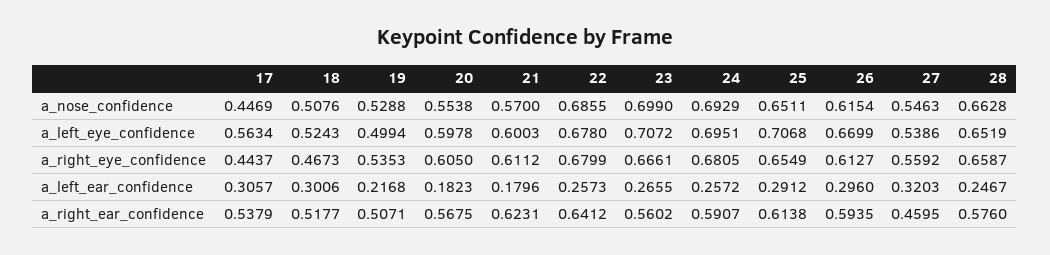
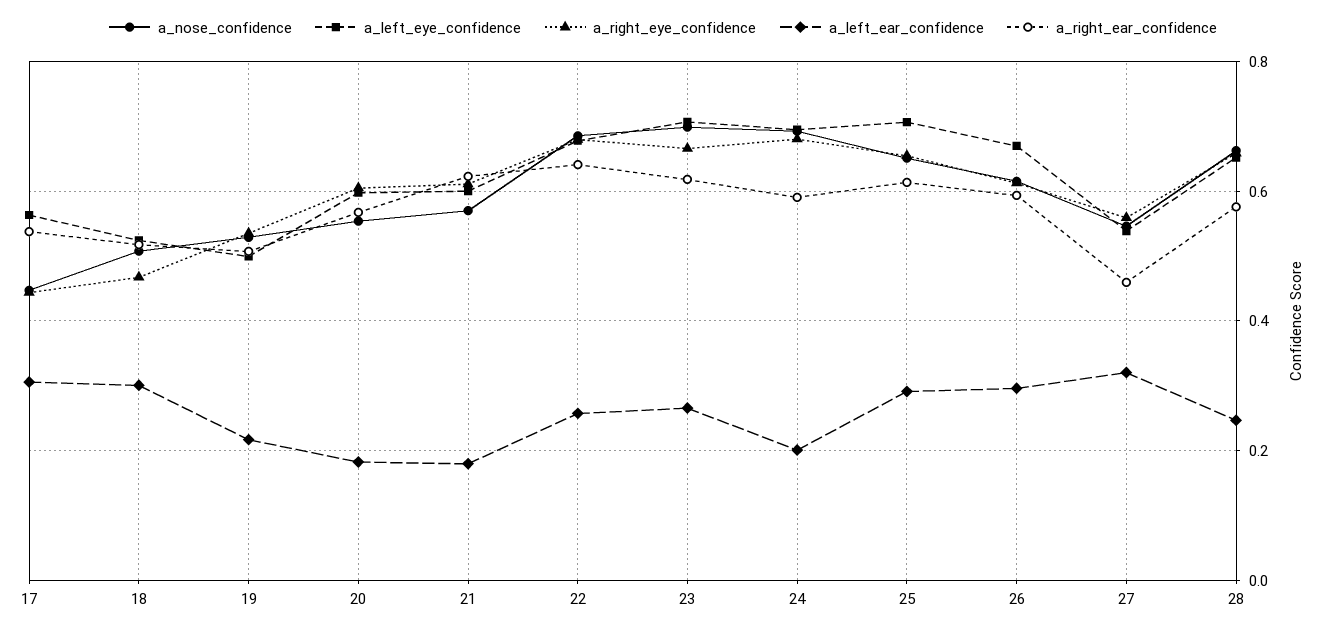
  {
    "a_nose_confidence": {
      "17": 0.4469,
      "18": 0.5076,
      "19": 0.5288,
      "20": 0.5538,
      "21": 0.57,
      "22": 0.6855,
      "23": 0.699,
      "24": 0.6929,
      "25": 0.6511,
      "26": 0.6154,
      "27": 0.5463,
      "28": 0.6628
    },
    "a_left_eye_confidence": {
      "17": 0.5634,
      "18": 0.5243,
      "19": 0.4994,
      "20": 0.5978,
      "21": 0.6003,
      "22": 0.678,
      "23": 0.7072,
      "24": 0.6951,
      "25": 0.7068,
      "26": 0.6699,
      "27": 0.5386,
      "28": 0.6519
    },
    "a_right_eye_confidence": {
      "17": 0.4437,
      "18": 0.4673,
      "19": 0.5353,
      "20": 0.605,
      "21": 0.6112,
      "22": 0.6799,
      "23": 0.6661,
      "24": 0.6805,
      "25": 0.6549,
      "26": 0.6127,
      "27": 0.5592,
      "28": 0.6587
    },
    "a_left_ear_confidence": {
      "17": 0.3057,
      "18": 0.3006,
      "19": 0.2168,
      "20": 0.1823,
      "21": 0.1796,
      "22": 0.2573,
      "23": 0.2655,
-     "24": 0.2572,
+     "24": 0.2,
      "25": 0.2912,
      "26": 0.296,
      "27": 0.3203,
      "28": 0.2467
    },
    "a_right_ear_confidence": {
      "17": 0.5379,
      "18": 0.5177,
      "19": 0.5071,
      "20": 0.5675,
      "21": 0.6231,
      "22": 0.6412,
-     "23": 0.5602,
+     "23": 0.62,
      "24": 0.5907,
      "25": 0.6138,
      "26": 0.5935,
      "27": 0.4595,
      "28": 0.576
    }
  }

